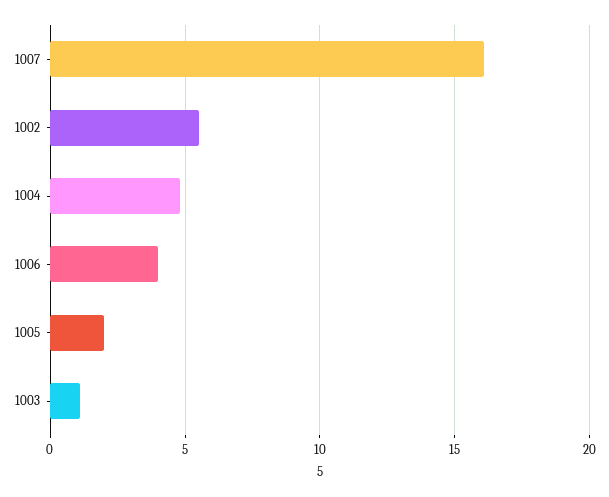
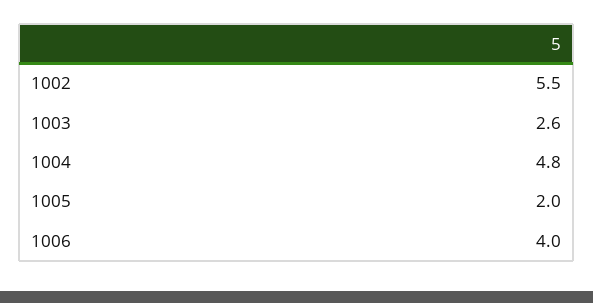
  {
-   "1007": 16,
    "1002": 5.5,
    "1004": 4.8,
    "1006": 4,
    "1005": 2,
-   "1003": 1
+   "1003": 2.6
  }

